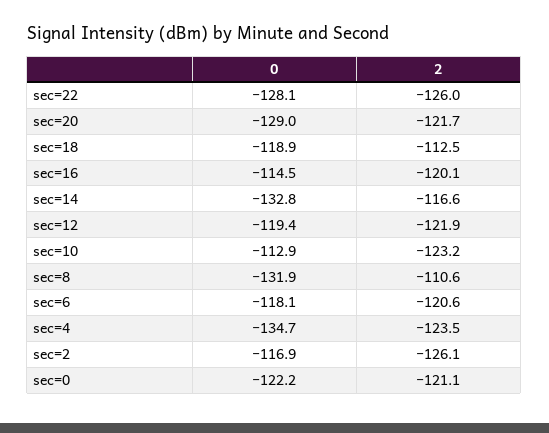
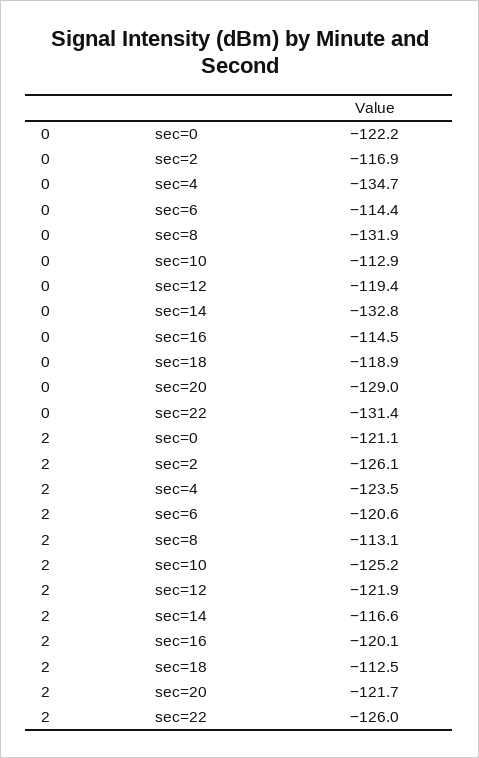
  {
    "0": {
-     "sec=22": -128.1,
+     "sec=22": -131.4,
      "sec=20": -129,
      "sec=18": -118.9,
      "sec=16": -114.5,
      "sec=14": -132.8,
      "sec=12": -119.4,
      "sec=10": -112.9,
      "sec=8": -131.9,
-     "sec=6": -118.1,
+     "sec=6": -114.4,
      "sec=4": -134.7,
      "sec=2": -116.9,
      "sec=0": -122.2
    },
    "2": {
      "sec=22": -126,
      "sec=20": -121.7,
      "sec=18": -112.5,
      "sec=16": -120.1,
      "sec=14": -116.6,
      "sec=12": -121.9,
-     "sec=10": -123.2,
+     "sec=10": -125.2,
-     "sec=8": -110.6,
+     "sec=8": -113.1,
      "sec=6": -120.6,
      "sec=4": -123.5,
      "sec=2": -126.1,
      "sec=0": -121.1
    }
  }

